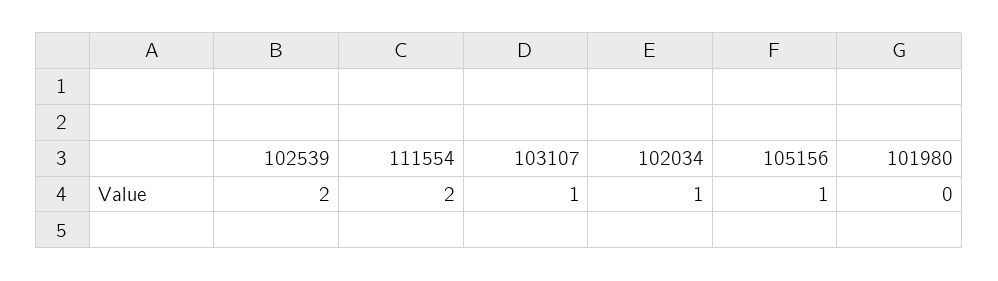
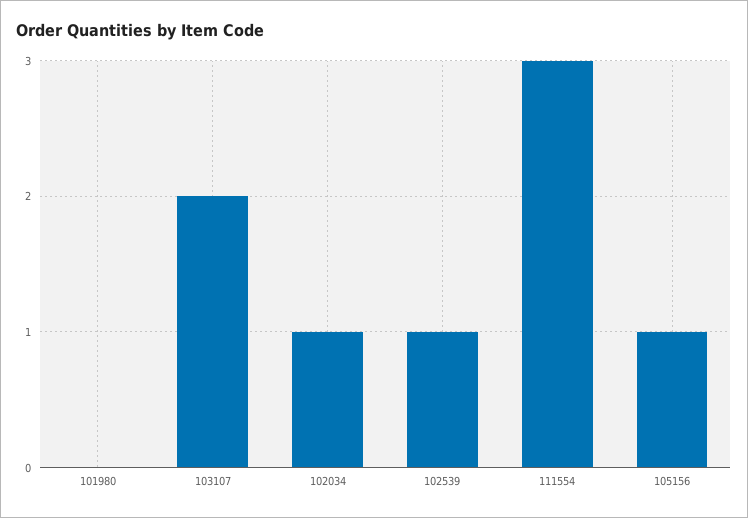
  {
-   "102539": 2,
+   "102539": 1,
-   "111554": 2,
+   "111554": 3,
-   "103107": 1,
+   "103107": 2,
    "102034": 1,
    "105156": 1,
    "101980": 0
  }

